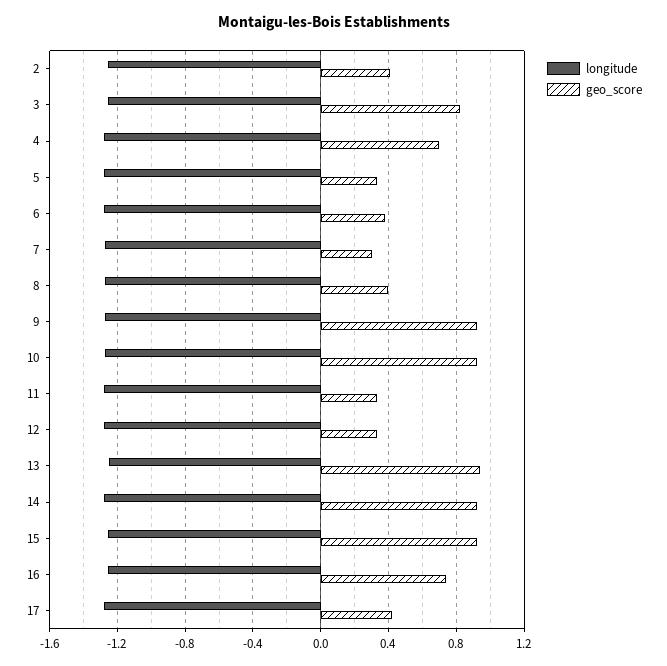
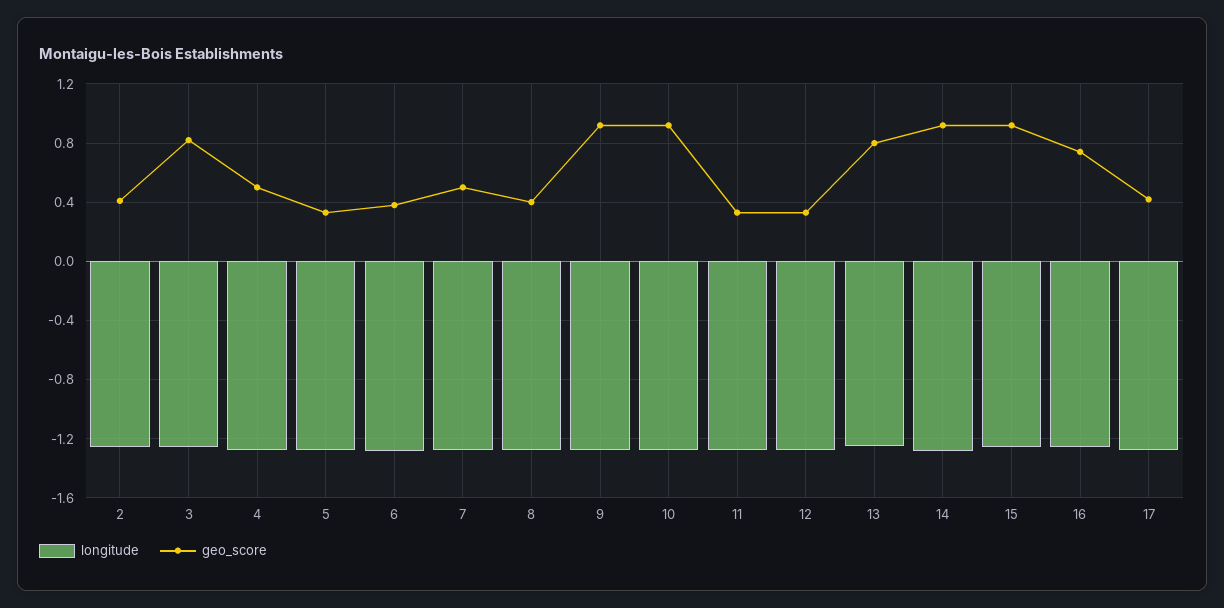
  {
    "longitude": {
      "2": -1.25,
      "3": -1.25,
      "4": -1.3,
      "5": -1.3,
      "6": -1.3,
      "7": -1.25,
      "8": -1.25,
      "9": -1.25,
      "10": -1.25,
      "11": -1.3,
      "12": -1.3,
      "13": -1.25,
      "14": -1.3,
      "15": -1.25,
      "16": -1.25,
      "17": -1.3
    },
    "geo_score": {
      "2": 0.4,
      "3": 0.8,
-     "4": 0.7,
+     "4": 0.5,
      "5": 0.35,
      "6": 0.4,
-     "7": 0.3,
+     "7": 0.5,
      "8": 0.4,
      "9": 0.9,
      "10": 0.9,
      "11": 0.35,
      "12": 0.35,
-     "13": 0.95,
+     "13": 0.8,
      "14": 0.9,
      "15": 0.9,
      "16": 0.75,
      "17": 0.4
    }
  }

